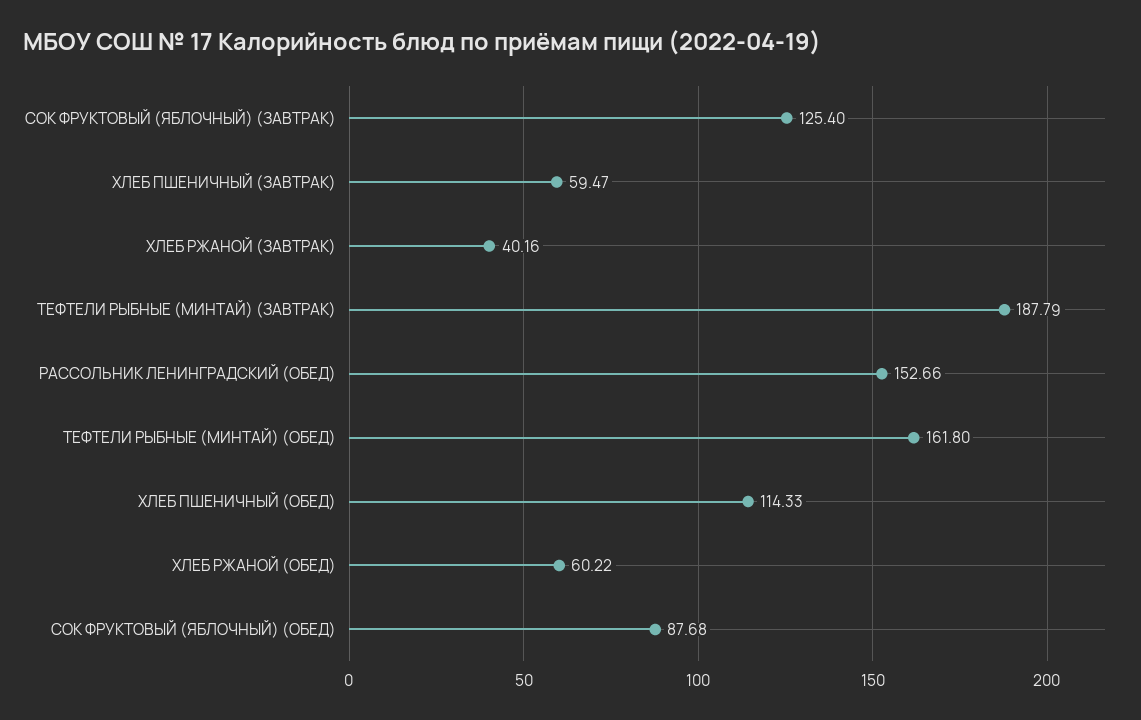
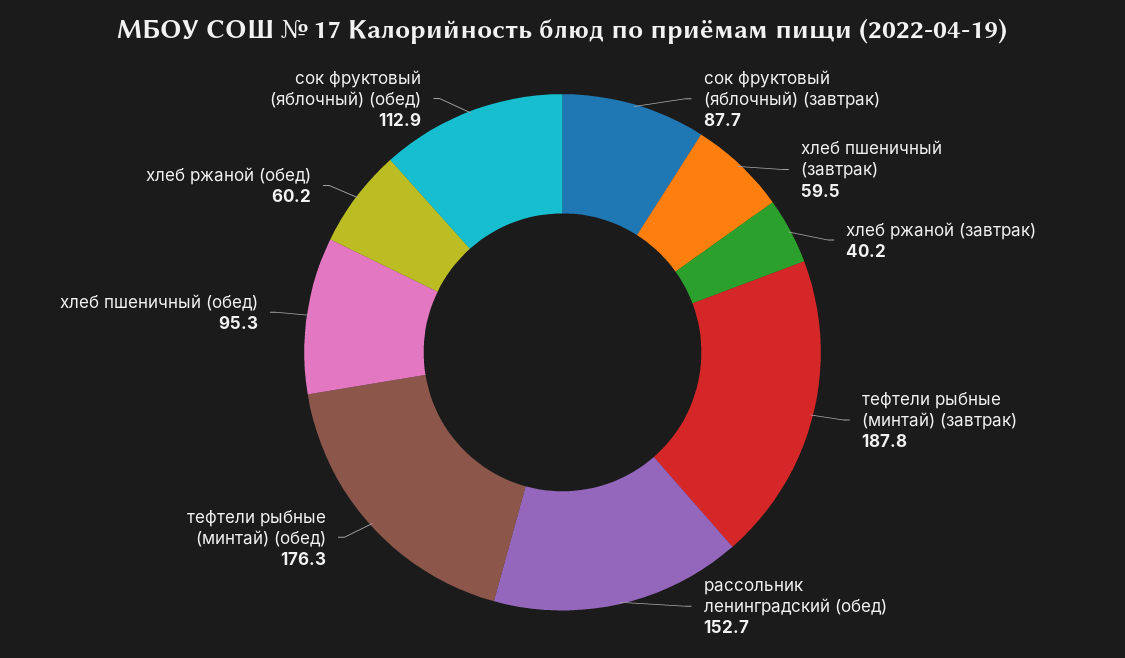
  {
-   "СОК ФРУКТОВЫЙ (ЯБЛОЧНЫЙ) (ЗАВТРАК)": 125.4,
+   "СОК ФРУКТОВЫЙ (ЯБЛОЧНЫЙ) (ЗАВТРАК)": 87.7,
    "ХЛЕБ ПШЕНИЧНЫЙ (ЗАВТРАК)": 59.47,
    "ХЛЕБ РЖАНОЙ (ЗАВТРАК)": 40.16,
    "ТЕФТЕЛИ РЫБНЫЕ (МИНТАЙ) (ЗАВТРАК)": 187.79,
    "РАССОЛЬНИК ЛЕНИНГРАДСКИЙ (ОБЕД)": 152.66,
-   "ТЕФТЕЛИ РЫБНЫЕ (МИНТАЙ) (ОБЕД)": 161.8,
+   "ТЕФТЕЛИ РЫБНЫЕ (МИНТАЙ) (ОБЕД)": 176.3,
-   "ХЛЕБ ПШЕНИЧНЫЙ (ОБЕД)": 114.33,
+   "ХЛЕБ ПШЕНИЧНЫЙ (ОБЕД)": 95.3,
    "ХЛЕБ РЖАНОЙ (ОБЕД)": 60.22,
-   "СОК ФРУКТОВЫЙ (ЯБЛОЧНЫЙ) (ОБЕД)": 87.68
+   "СОК ФРУКТОВЫЙ (ЯБЛОЧНЫЙ) (ОБЕД)": 112.9
  }

